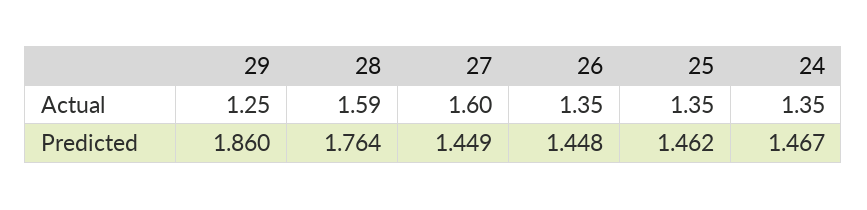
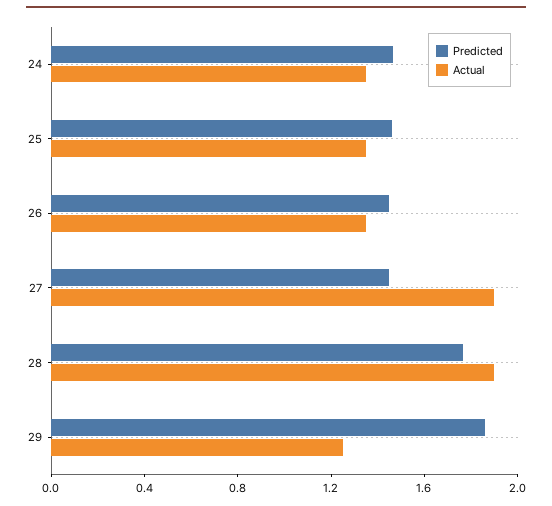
  {
    "Actual": {
      "29": 1.25,
-     "28": 1.59,
+     "28": 1.9,
-     "27": 1.6,
+     "27": 1.9,
      "26": 1.35,
      "25": 1.35,
      "24": 1.35
    },
    "Predicted": {
      "29": 1.86,
      "28": 1.764,
      "27": 1.449,
      "26": 1.448,
      "25": 1.462,
      "24": 1.467
    }
  }

